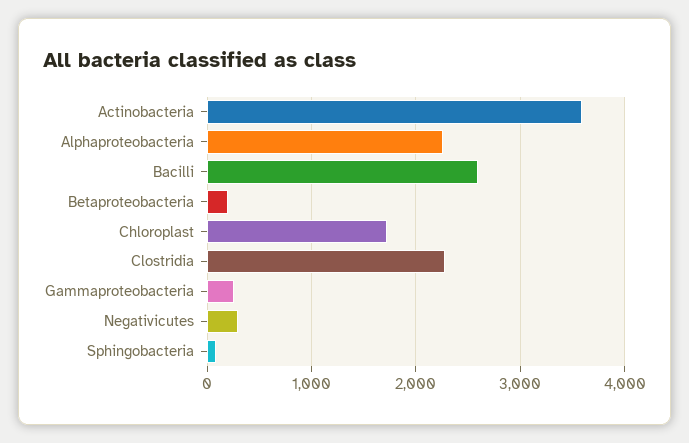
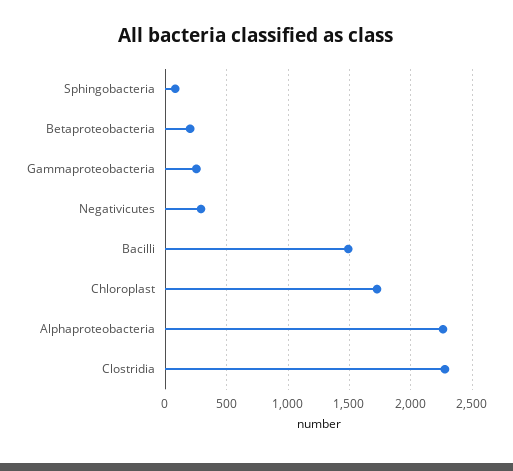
  {
-   "Actinobacteria": 3600,
    "Alphaproteobacteria": 2250,
-   "Bacilli": 2600,
+   "Bacilli": 1500,
    "Betaproteobacteria": 200,
    "Chloroplast": 1700,
    "Clostridia": 2300,
    "Gammaproteobacteria": 250,
    "Negativicutes": 300,
    "Sphingobacteria": 100
  }

